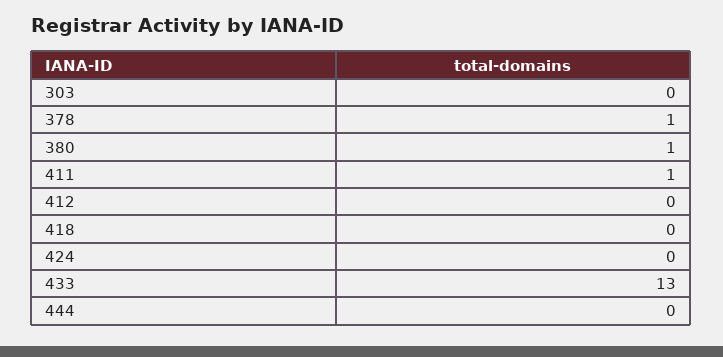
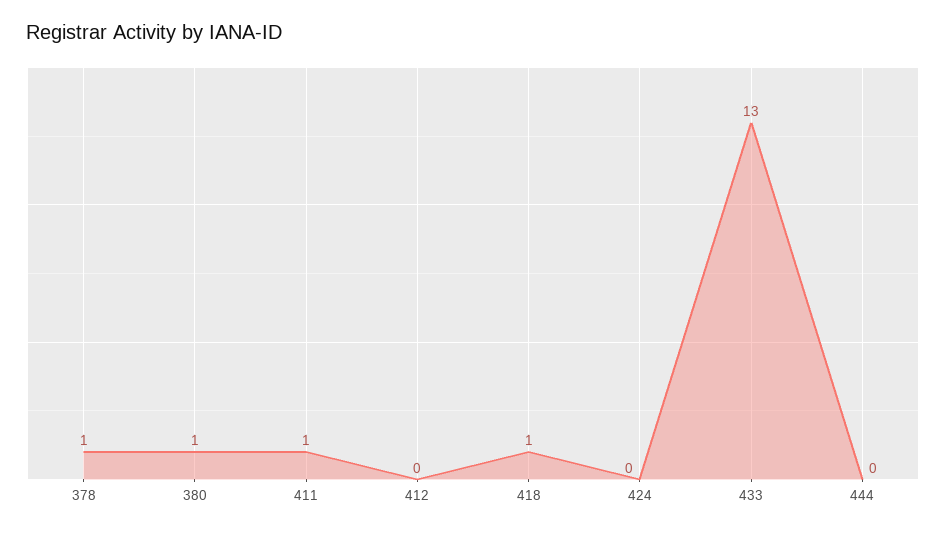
  {
-   "303": 0,
    "378": 1,
    "380": 1,
    "411": 1,
    "412": 0,
-   "418": 0,
+   "418": 1,
    "424": 0,
    "433": 13,
    "444": 0
  }

